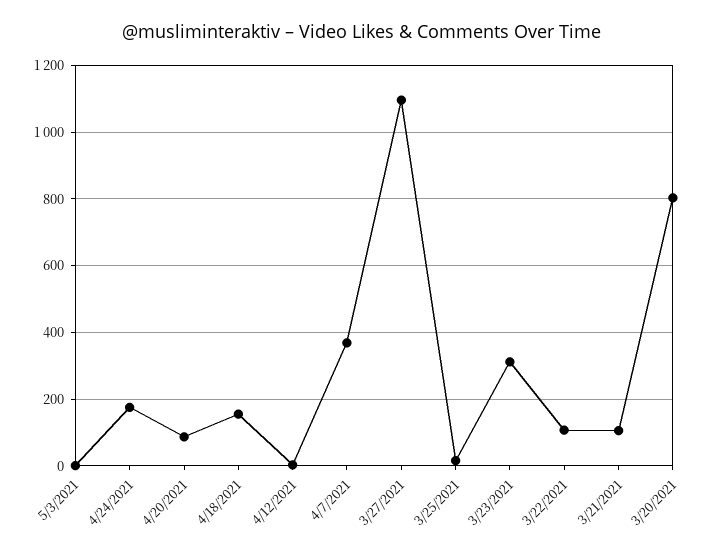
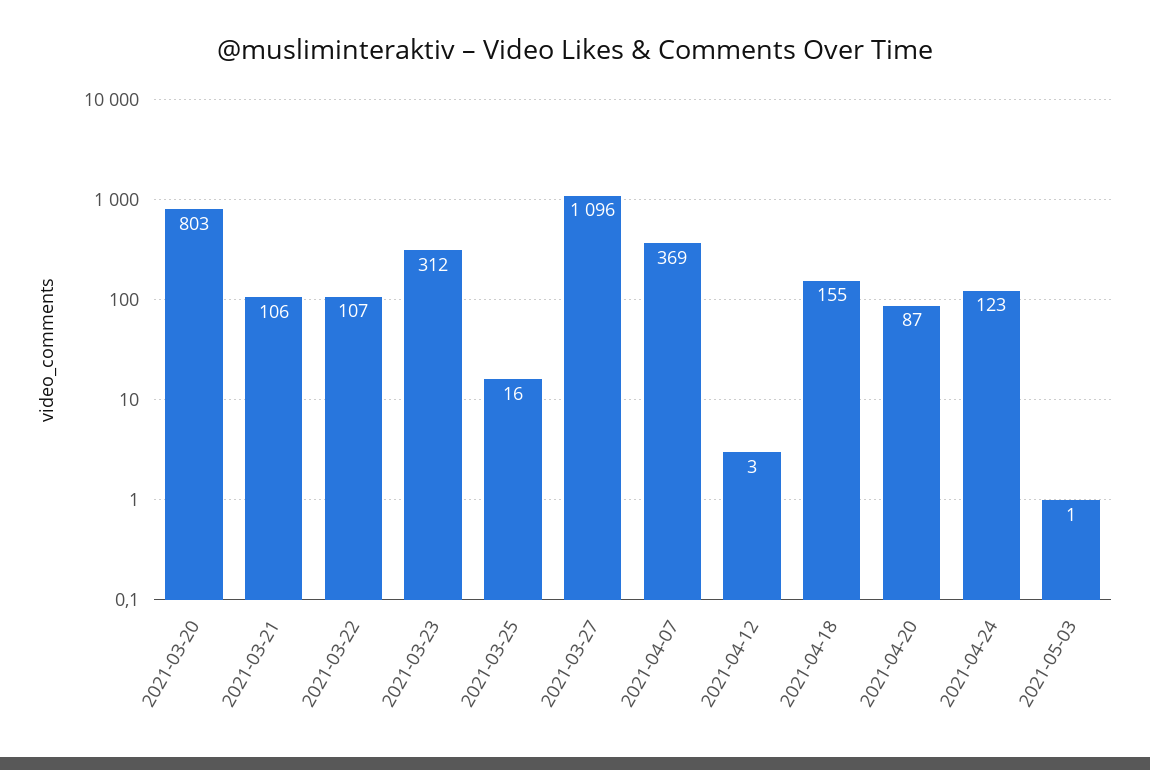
  {
    "5/3/2021": 1,
-   "4/24/2021": 180,
+   "4/24/2021": 123,
    "4/20/2021": 87,
    "4/18/2021": 155,
    "4/12/2021": 3,
    "4/7/2021": 369,
    "3/27/2021": 1096,
    "3/25/2021": 16,
    "3/23/2021": 312,
    "3/22/2021": 107,
    "3/21/2021": 106,
    "3/20/2021": 803
  }

